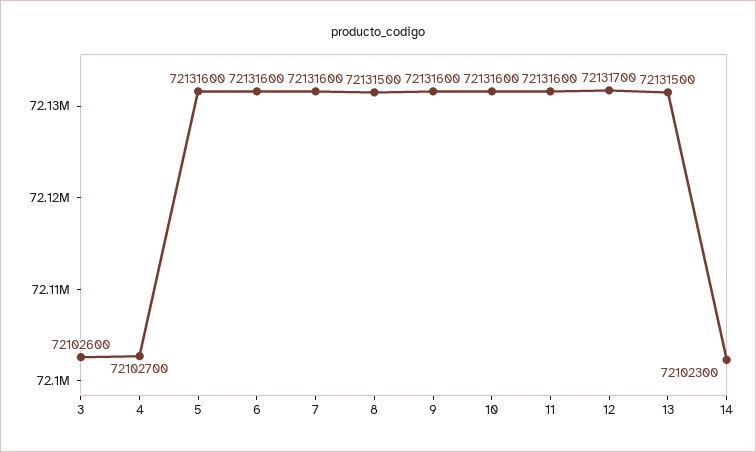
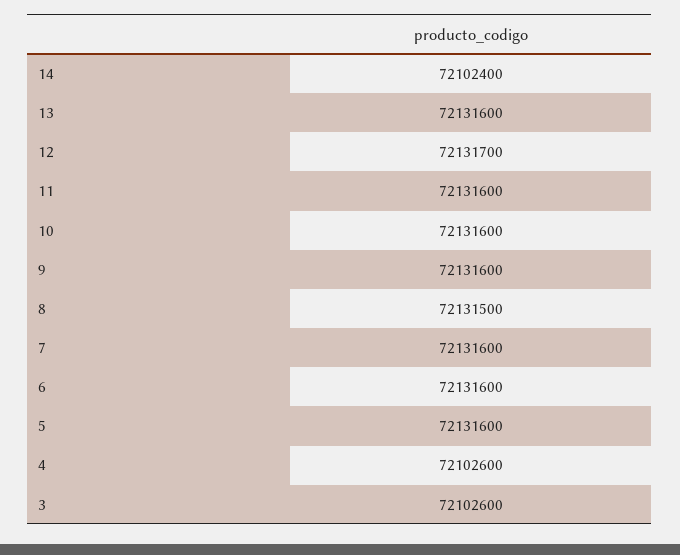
  {
    "3": 72102600,
-   "4": 72102700,
+   "4": 72102600,
    "5": 72131600,
    "6": 72131600,
    "7": 72131600,
    "8": 72131500,
    "9": 72131600,
    "10": 72131600,
    "11": 72131600,
    "12": 72131700,
-   "13": 72131500,
+   "13": 72131600,
-   "14": 72102300
+   "14": 72102400
  }

